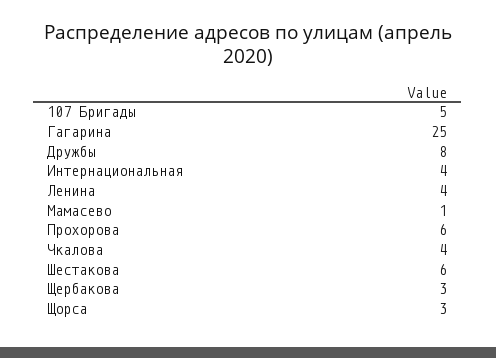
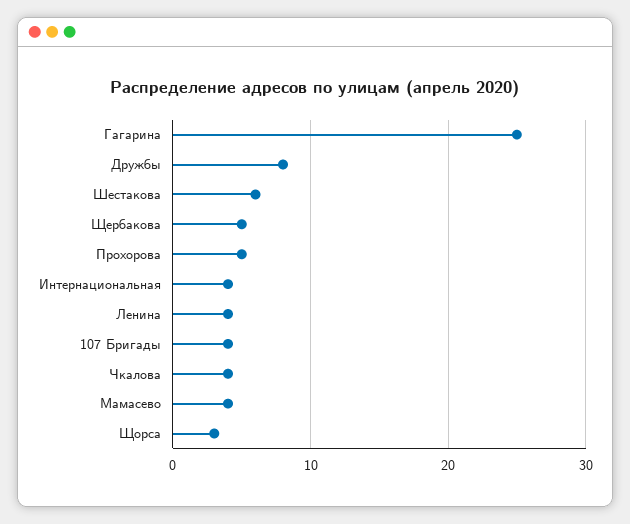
  {
-   "107 Бригады": 5,
+   "107 Бригады": 4,
    "Гагарина": 25,
    "Дружбы": 8,
    "Интернациональная": 4,
    "Ленина": 4,
-   "Мамасево": 1,
+   "Мамасево": 4,
-   "Прохорова": 6,
+   "Прохорова": 5,
    "Чкалова": 4,
    "Шестакова": 6,
-   "Щербакова": 3,
+   "Щербакова": 5,
    "Щорса": 3
  }

